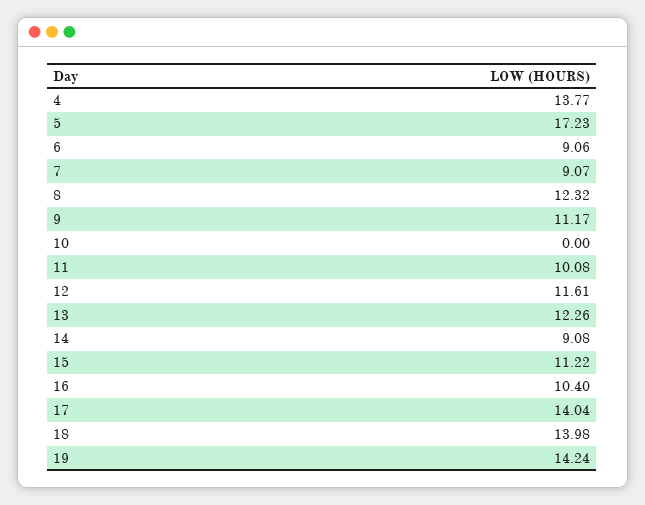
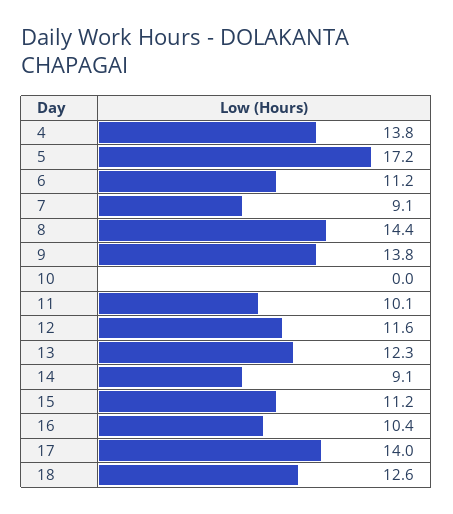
  {
    "4": 13.77,
    "5": 17.23,
-   "6": 9.06,
+   "6": 11.2,
    "7": 9.07,
-   "8": 12.32,
+   "8": 14.4,
-   "9": 11.17,
+   "9": 13.8,
    "10": 0,
    "11": 10.08,
    "12": 11.61,
    "13": 12.26,
    "14": 9.08,
    "15": 11.22,
    "16": 10.4,
    "17": 14.04,
-   "18": 13.98,
+   "18": 12.6
-   "19": 14.24
  }

